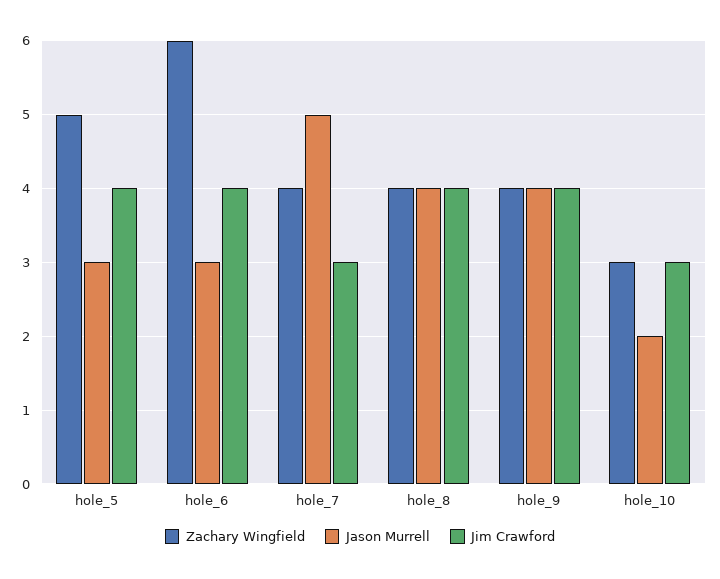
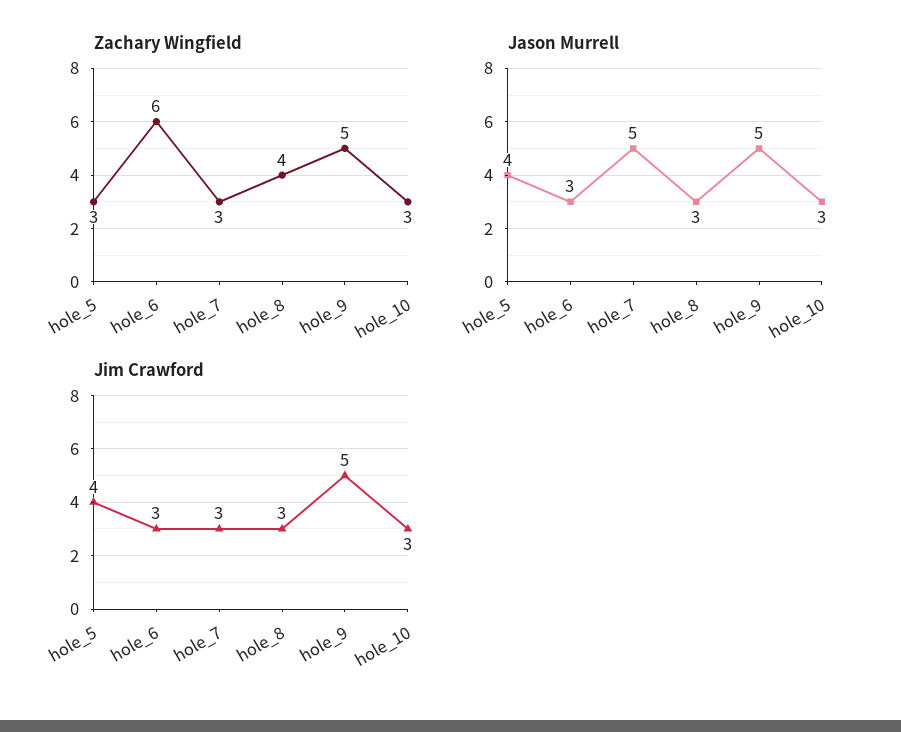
  {
    "Zachary Wingfield": {
-     "hole_5": 5,
+     "hole_5": 3,
      "hole_6": 6,
-     "hole_7": 4,
+     "hole_7": 3,
      "hole_8": 4,
-     "hole_9": 4,
+     "hole_9": 5,
      "hole_10": 3
    },
    "Jason Murrell": {
-     "hole_5": 3,
+     "hole_5": 4,
      "hole_6": 3,
      "hole_7": 5,
-     "hole_8": 4,
+     "hole_8": 3,
-     "hole_9": 4,
+     "hole_9": 5,
-     "hole_10": 2
+     "hole_10": 3
    },
    "Jim Crawford": {
      "hole_5": 4,
-     "hole_6": 4,
+     "hole_6": 3,
      "hole_7": 3,
-     "hole_8": 4,
+     "hole_8": 3,
-     "hole_9": 4,
+     "hole_9": 5,
      "hole_10": 3
    }
  }

